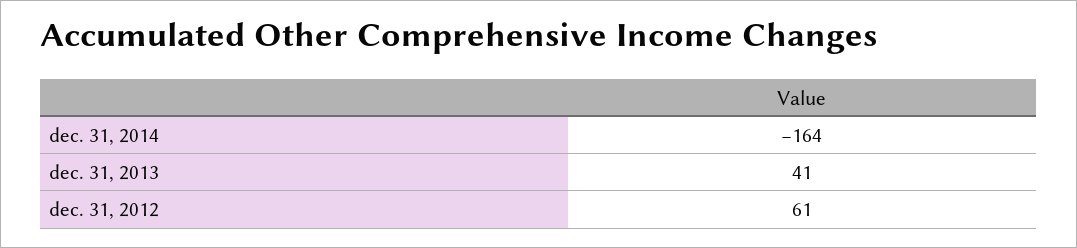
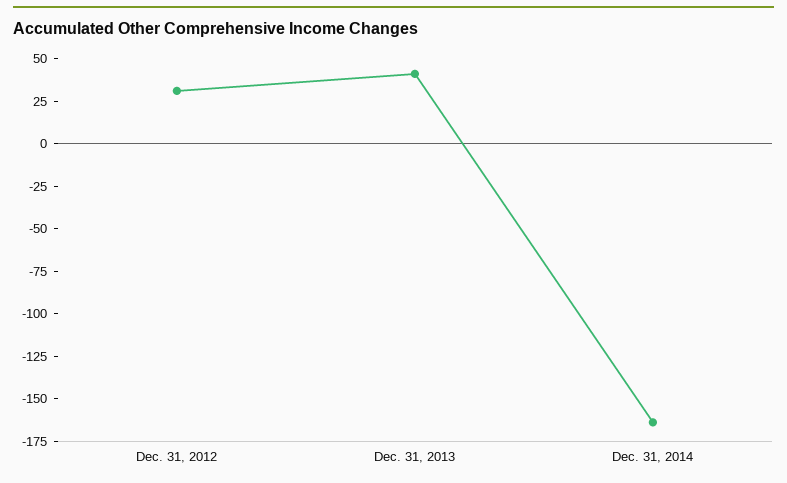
  {
    "dec. 31, 2014": -164,
    "dec. 31, 2013": 41,
-   "dec. 31, 2012": 61
+   "dec. 31, 2012": 30
  }

